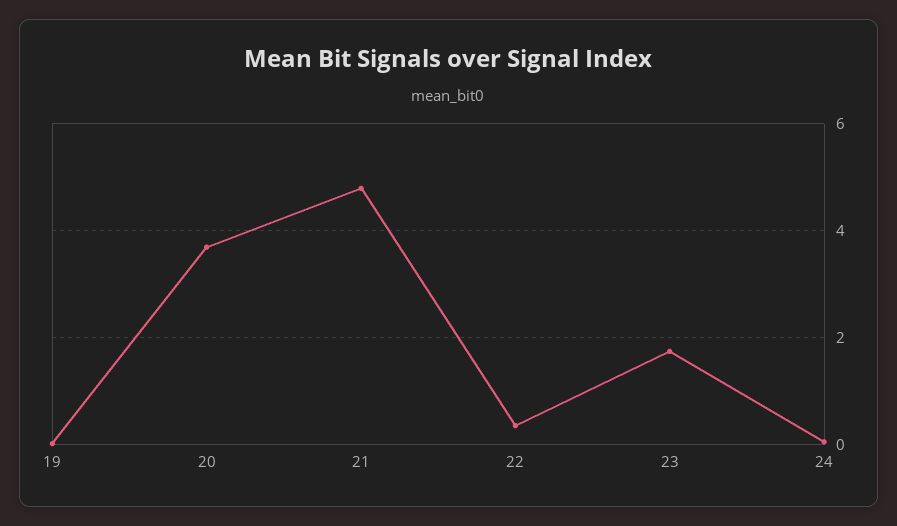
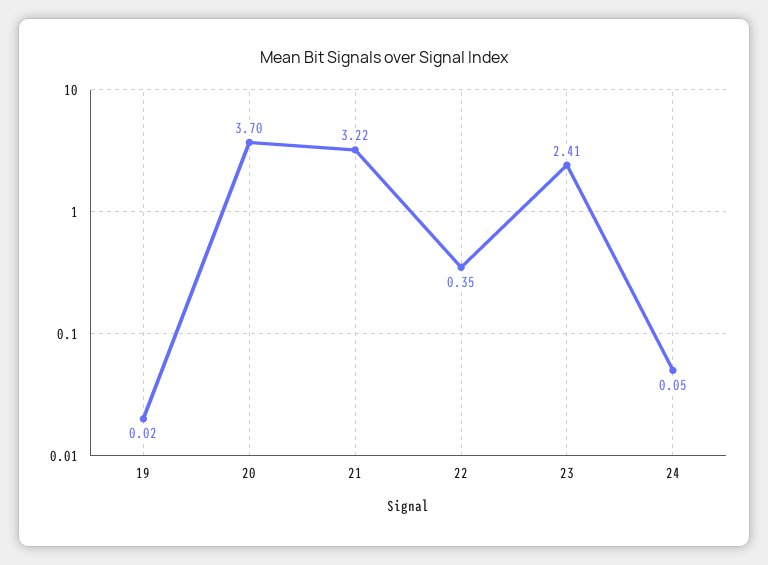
  {
    "19": 0.02,
    "20": 3.7,
-   "21": 4.8,
+   "21": 3.22,
    "22": 0.35,
-   "23": 1.8,
+   "23": 2.41,
    "24": 0.05
  }

